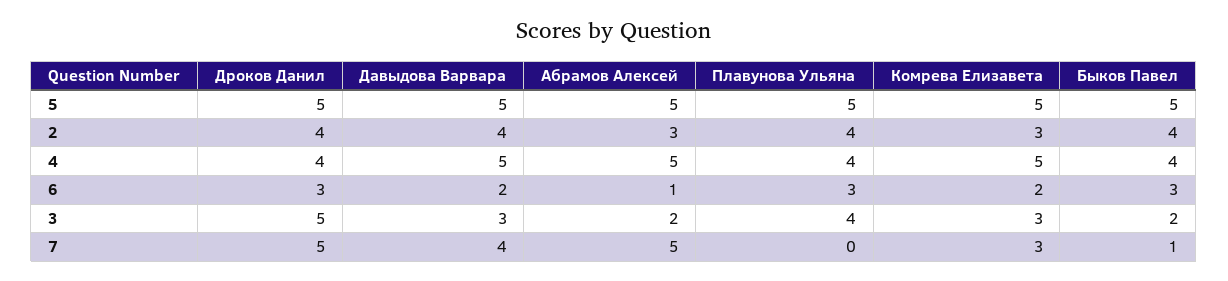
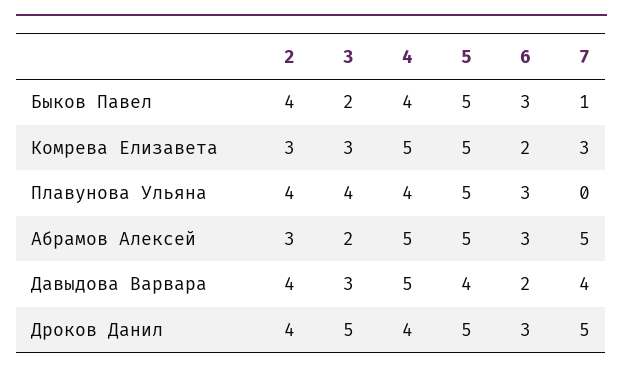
  {
    "Дроков Данил": {
      "5": 5,
      "2": 4,
      "4": 4,
      "6": 3,
      "3": 5,
      "7": 5
    },
    "Давыдова Варвара": {
-     "5": 5,
+     "5": 4,
      "2": 4,
      "4": 5,
      "6": 2,
      "3": 3,
      "7": 4
    },
    "Абрамов Алексей": {
      "5": 5,
      "2": 3,
      "4": 5,
-     "6": 1,
+     "6": 3,
      "3": 2,
      "7": 5
    },
    "Плавунова Ульяна": {
      "5": 5,
      "2": 4,
      "4": 4,
      "6": 3,
      "3": 4,
      "7": 0
    },
    "Комрева Елизавета": {
      "5": 5,
      "2": 3,
      "4": 5,
      "6": 2,
      "3": 3,
      "7": 3
    },
    "Быков Павел": {
      "5": 5,
      "2": 4,
      "4": 4,
      "6": 3,
      "3": 2,
      "7": 1
    }
  }

